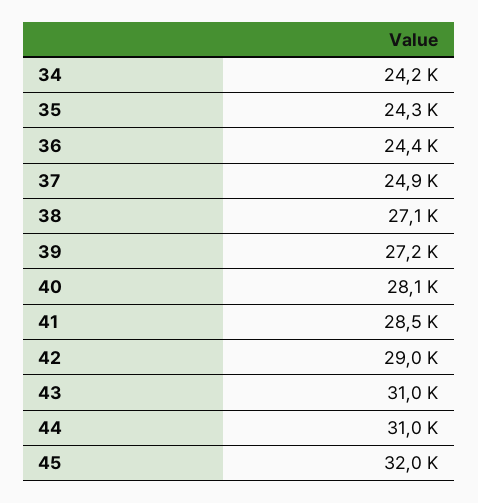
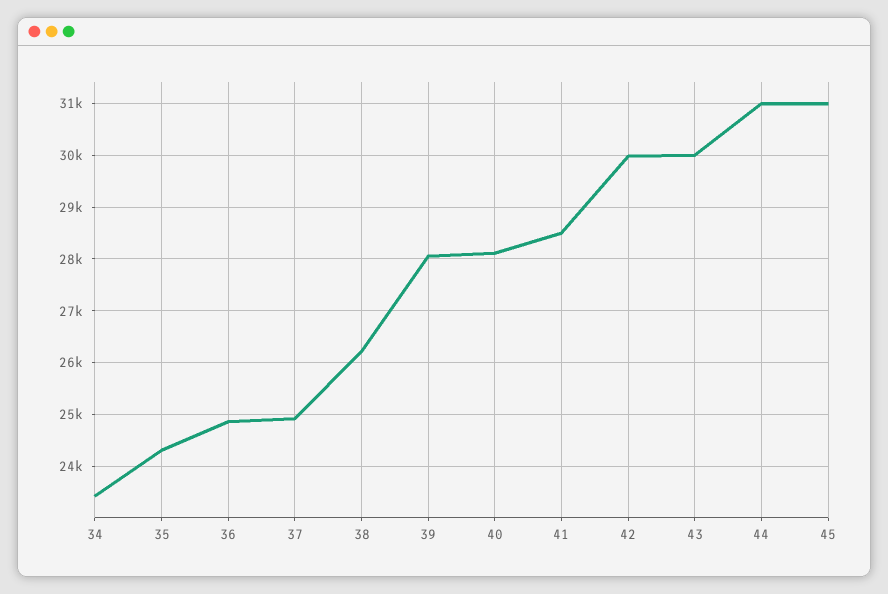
  {
-   "34": 24200,
+   "34": 23400,
    "35": 24300,
-   "36": 24400,
+   "36": 24800,
    "37": 24900,
-   "38": 27100,
+   "38": 26200,
-   "39": 27200,
+   "39": 28000,
    "40": 28100,
    "41": 28500,
-   "42": 29000,
+   "42": 30000,
-   "43": 31000,
+   "43": 30000,
    "44": 31000,
-   "45": 32000
+   "45": 31000
  }

